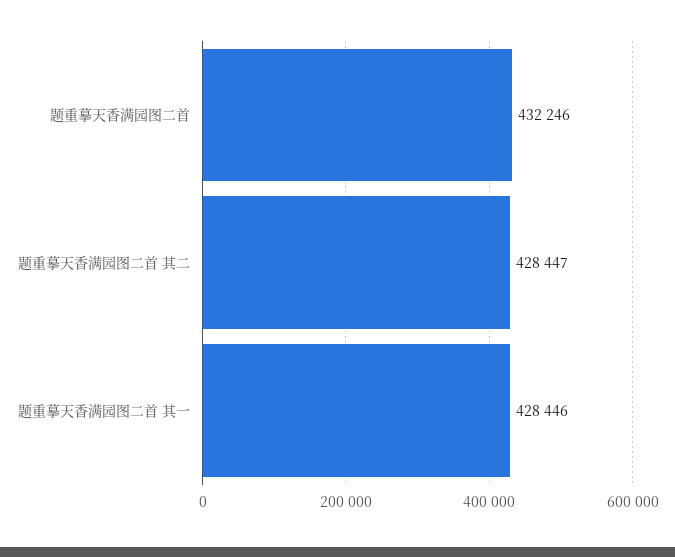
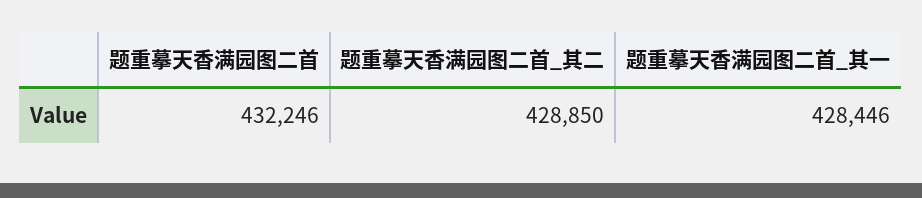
  {
    "题重摹天香满园图二首": 432246,
-   "题重摹天香满园图二首 其二": 428447,
+   "题重摹天香满园图二首 其二": 428850,
    "题重摹天香满园图二首 其一": 428446
  }

